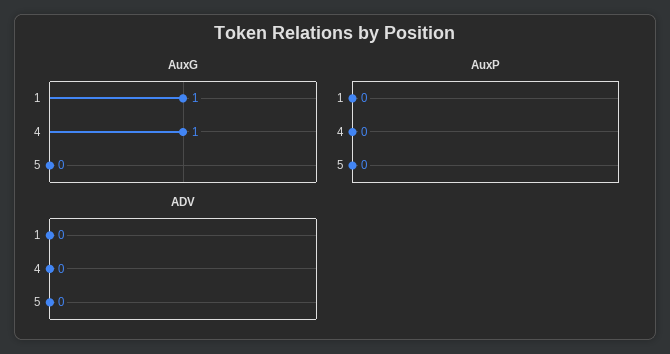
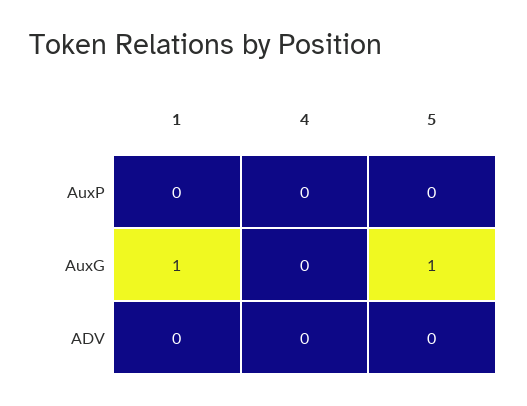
  {
    "AuxG": {
      "1": 1,
-     "4": 1,
+     "4": 0,
-     "5": 0
+     "5": 1
    },
    "AuxP": {
      "1": 0,
      "4": 0,
      "5": 0
    },
    "ADV": {
      "1": 0,
      "4": 0,
      "5": 0
    }
  }

